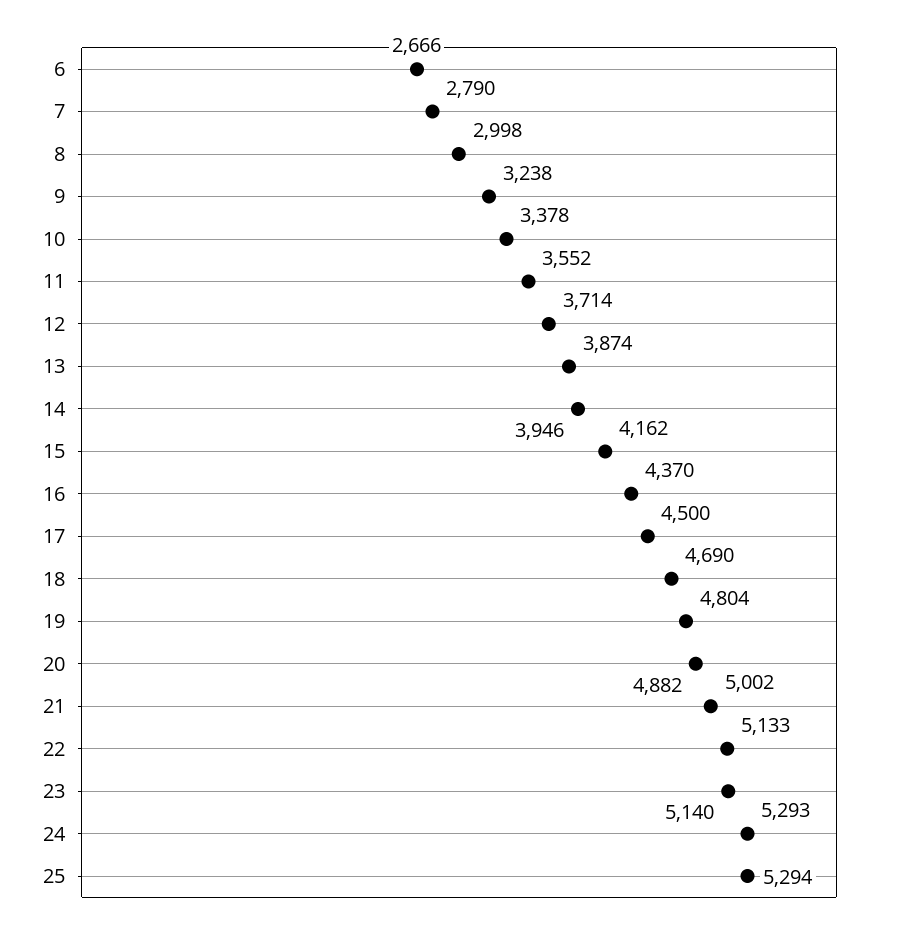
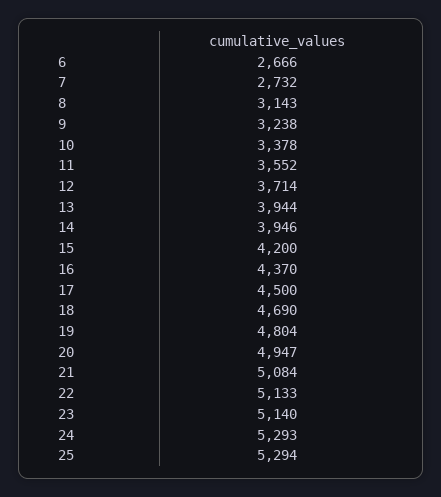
  {
    "6": 2666,
-   "7": 2790,
+   "7": 2732,
-   "8": 2998,
+   "8": 3143,
    "9": 3238,
    "10": 3378,
    "11": 3552,
    "12": 3714,
-   "13": 3874,
+   "13": 3944,
    "14": 3946,
-   "15": 4162,
+   "15": 4200,
    "16": 4370,
    "17": 4500,
    "18": 4690,
    "19": 4804,
-   "20": 4882,
+   "20": 4947,
-   "21": 5002,
+   "21": 5084,
    "22": 5133,
    "23": 5140,
    "24": 5293,
    "25": 5294
  }

